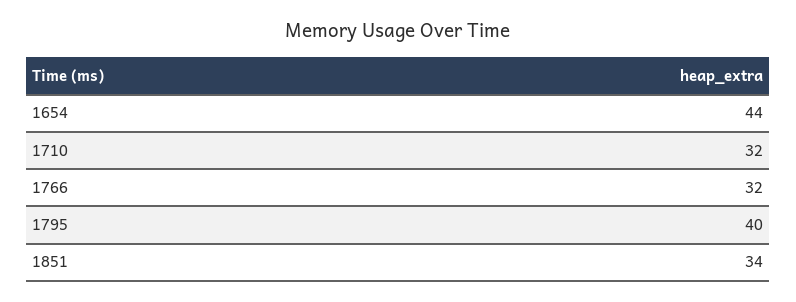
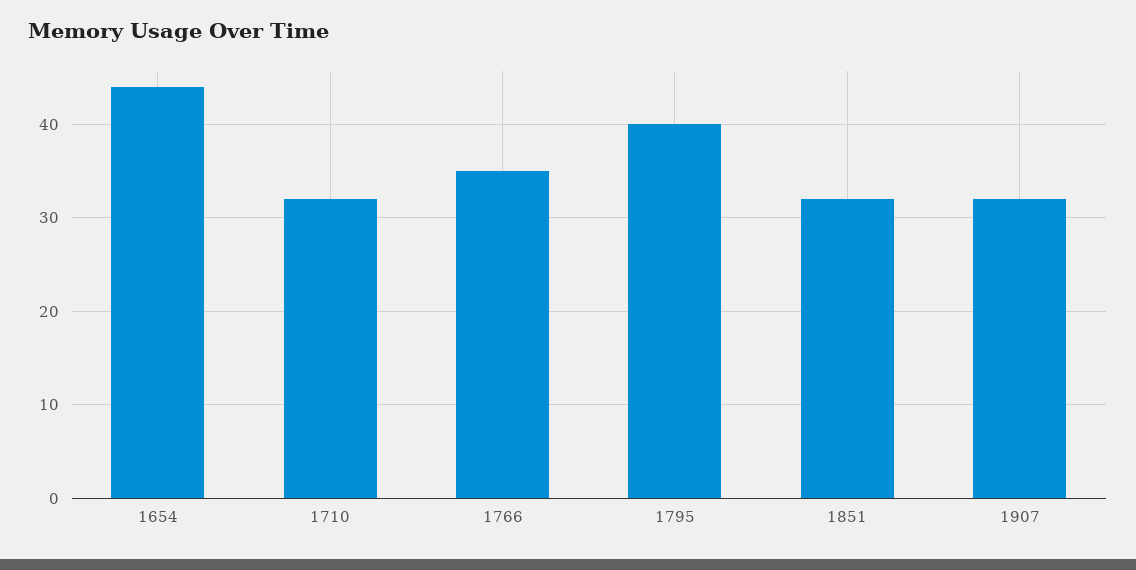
  {
    "1654": 44,
    "1710": 32,
-   "1766": 32,
+   "1766": 35,
    "1795": 40,
-   "1851": 34
+   "1851": 32,
+   "1907": 32
  }

